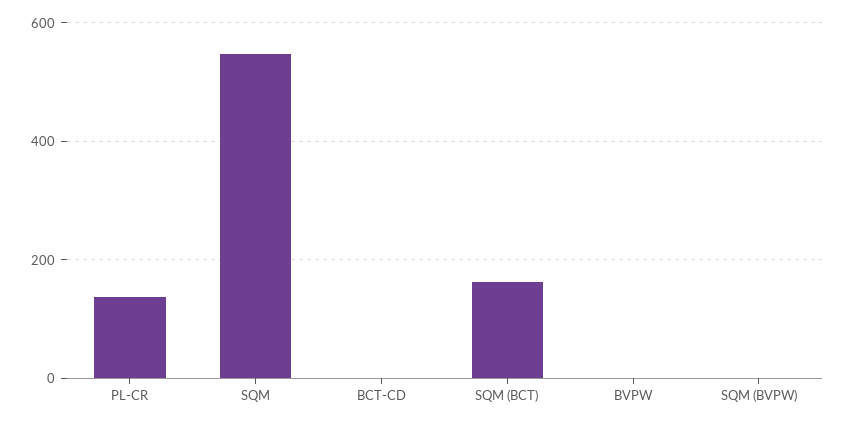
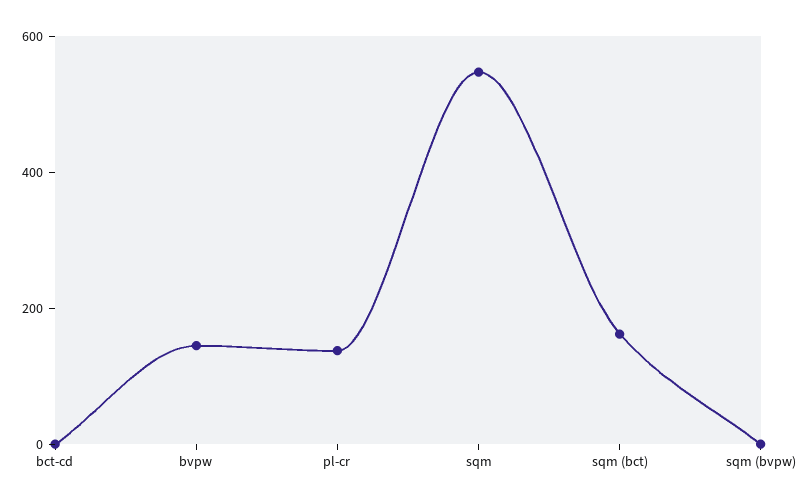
  {
    "PL-CR": 140,
    "SQM": 540,
    "BCT-CD": 0,
    "SQM (BCT)": 160,
-   "BVPW": 0,
+   "BVPW": 150,
    "SQM (BVPW)": 0
  }

